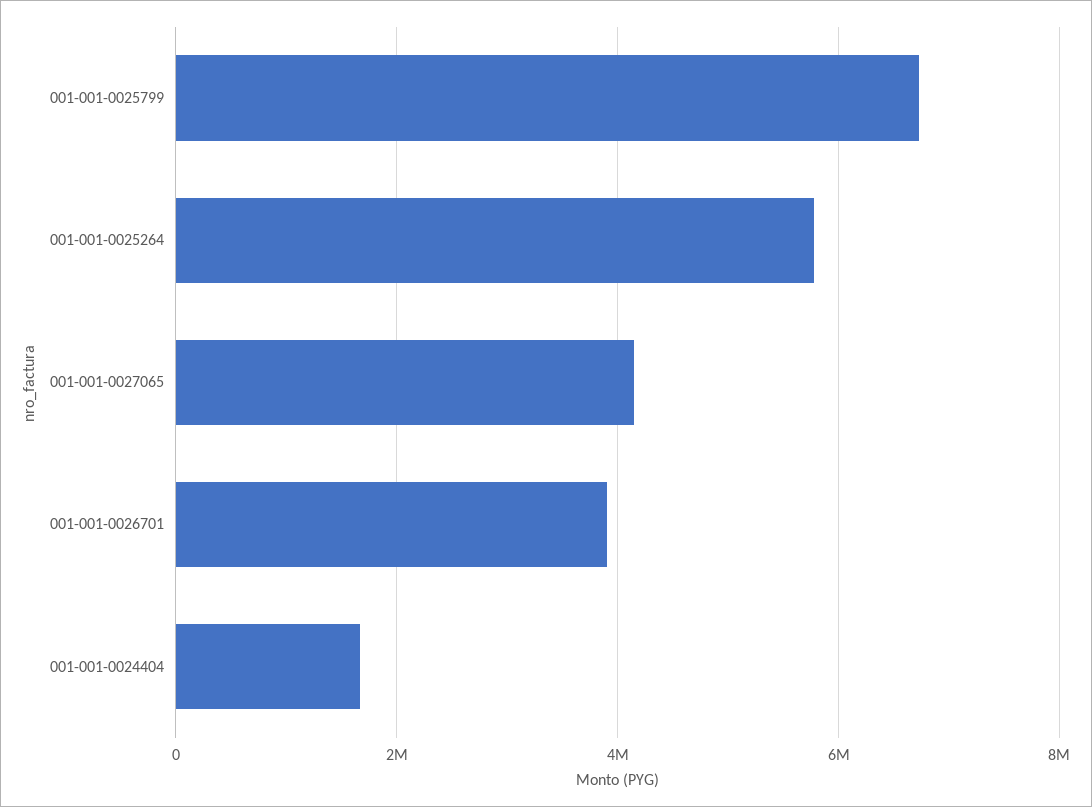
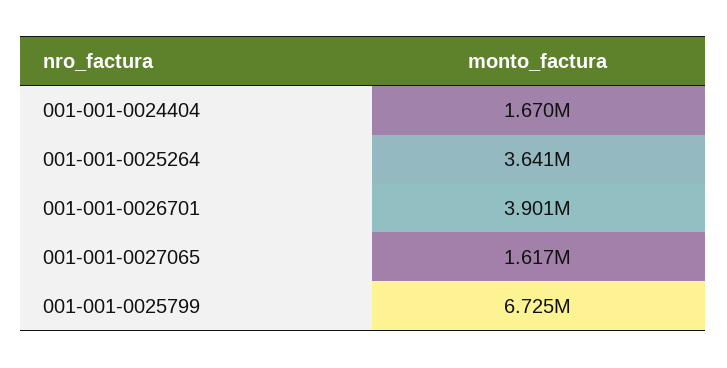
  {
    "001-001-0025799": 6725000,
-   "001-001-0025264": 5800000,
+   "001-001-0025264": 3641000,
-   "001-001-0027065": 4200000,
+   "001-001-0027065": 1617000,
    "001-001-0026701": 3901000,
    "001-001-0024404": 1670000
  }

